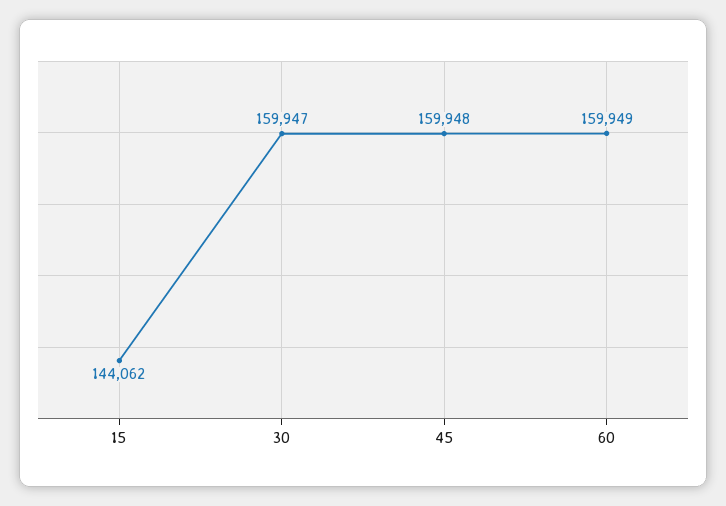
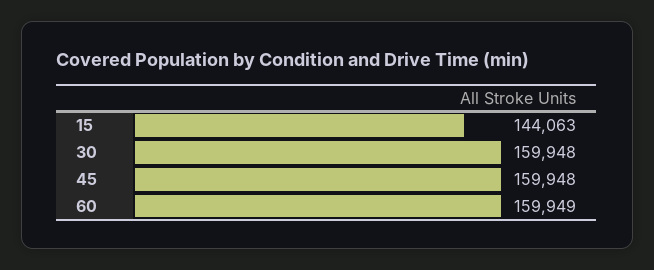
  {
-   "15": 144062,
+   "15": 144063,
-   "30": 159947,
+   "30": 159948,
    "45": 159948,
    "60": 159949
  }

